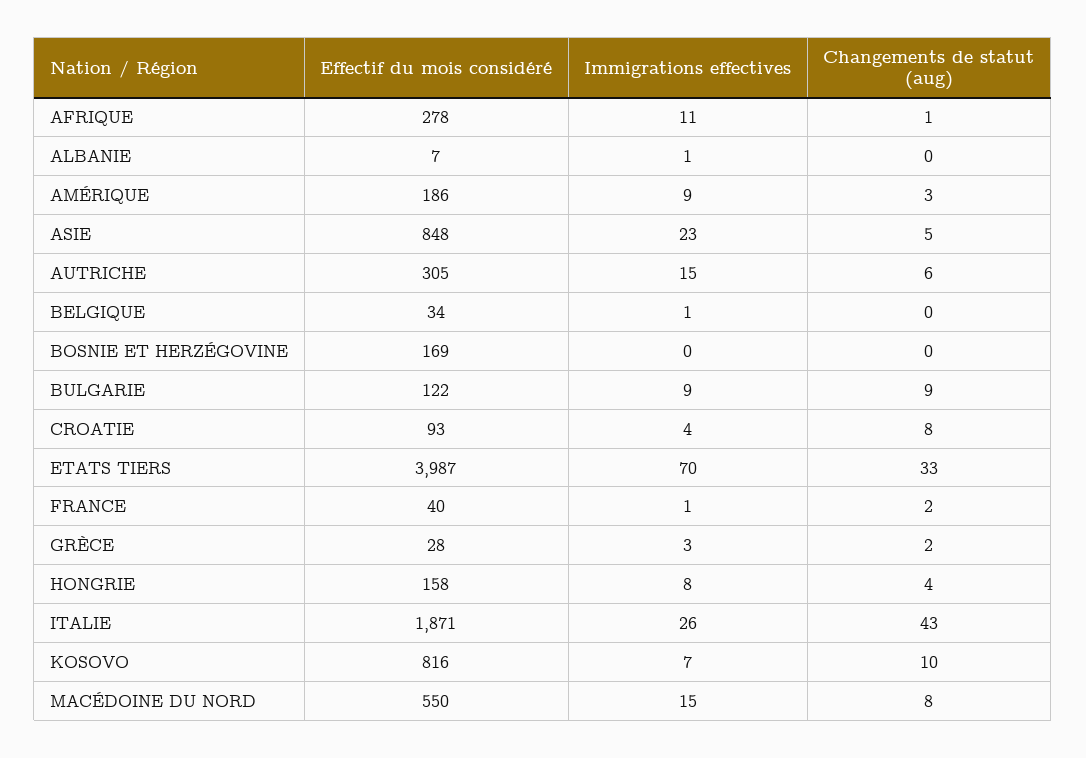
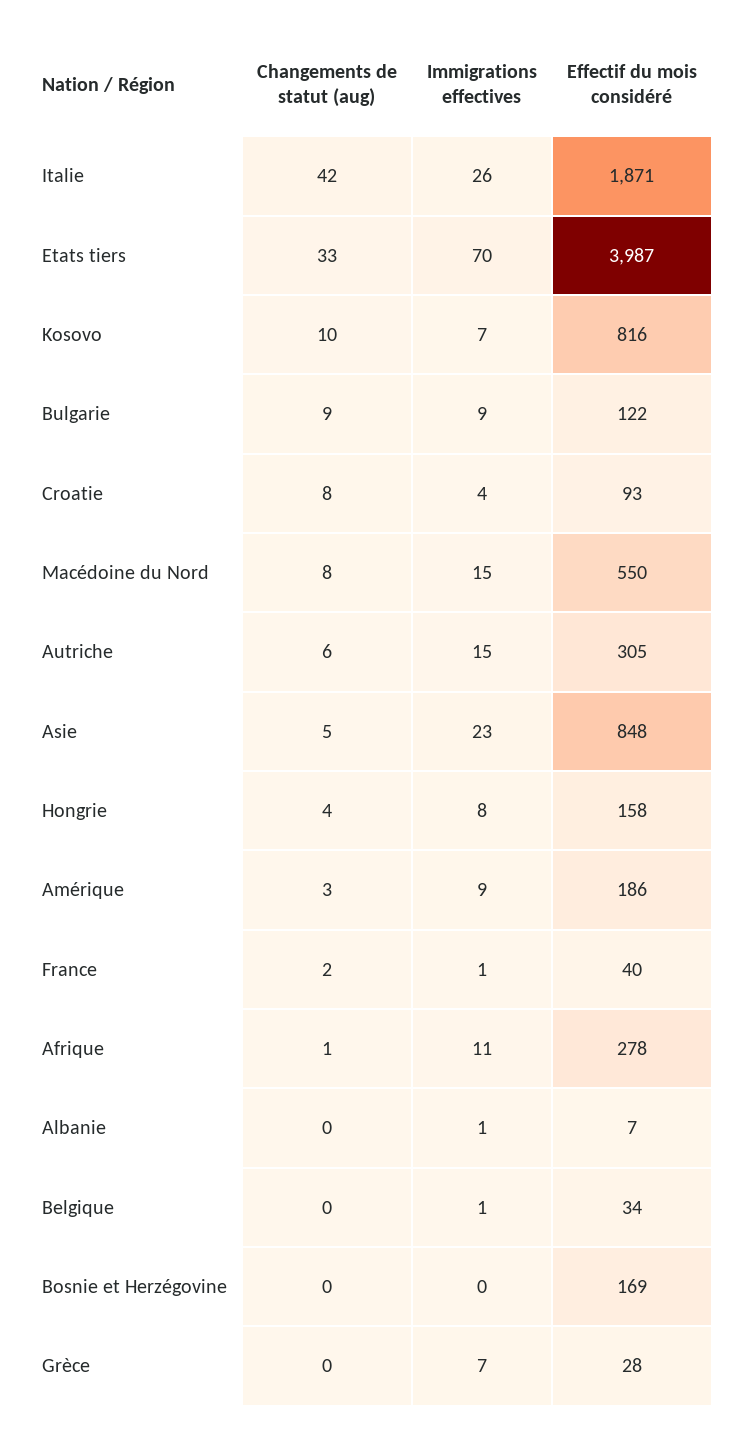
  {
    "Effectif du mois considéré": {
      "AFRIQUE": 278,
      "ALBANIE": 7,
      "AMÉRIQUE": 186,
      "ASIE": 848,
      "AUTRICHE": 305,
      "BELGIQUE": 34,
      "BOSNIE ET HERZÉGOVINE": 169,
      "BULGARIE": 122,
      "CROATIE": 93,
      "ETATS TIERS": 3987,
      "FRANCE": 40,
      "GRÈCE": 28,
      "HONGRIE": 158,
      "ITALIE": 1871,
      "KOSOVO": 816,
      "MACÉDOINE DU NORD": 550
    },
    "Immigrations effectives": {
      "AFRIQUE": 11,
      "ALBANIE": 1,
      "AMÉRIQUE": 9,
      "ASIE": 23,
      "AUTRICHE": 15,
      "BELGIQUE": 1,
      "BOSNIE ET HERZÉGOVINE": 0,
      "BULGARIE": 9,
      "CROATIE": 4,
      "ETATS TIERS": 70,
      "FRANCE": 1,
-     "GRÈCE": 3,
+     "GRÈCE": 7,
      "HONGRIE": 8,
      "ITALIE": 26,
      "KOSOVO": 7,
      "MACÉDOINE DU NORD": 15
    },
    "Changements de statut (aug)": {
      "AFRIQUE": 1,
      "ALBANIE": 0,
      "AMÉRIQUE": 3,
      "ASIE": 5,
      "AUTRICHE": 6,
      "BELGIQUE": 0,
      "BOSNIE ET HERZÉGOVINE": 0,
      "BULGARIE": 9,
      "CROATIE": 8,
      "ETATS TIERS": 33,
      "FRANCE": 2,
-     "GRÈCE": 2,
+     "GRÈCE": 0,
      "HONGRIE": 4,
-     "ITALIE": 43,
+     "ITALIE": 42,
      "KOSOVO": 10,
      "MACÉDOINE DU NORD": 8
    }
  }

